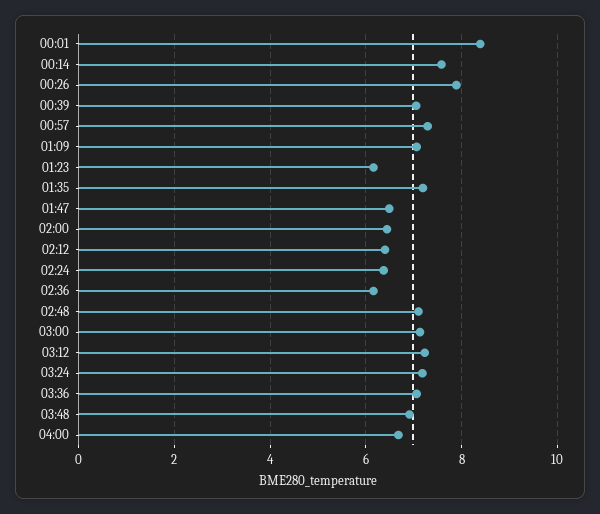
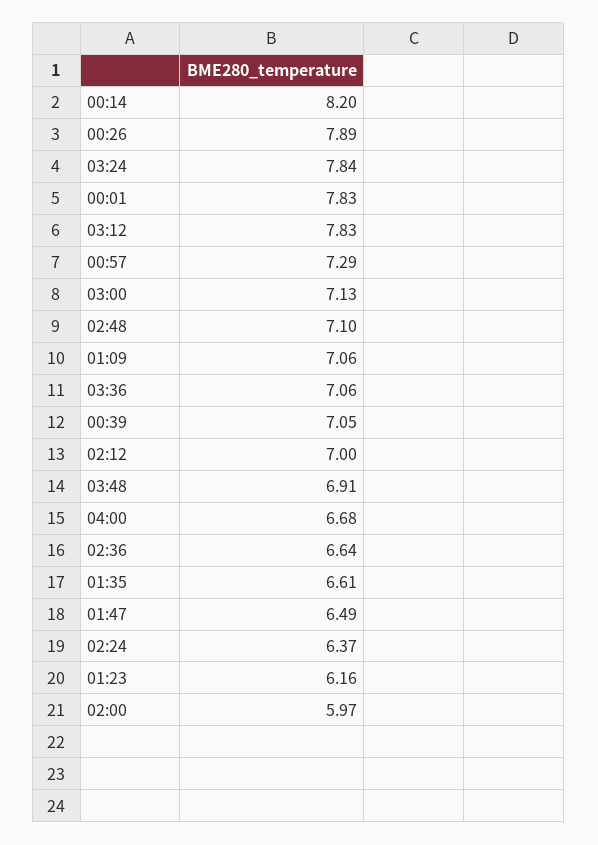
  {
-   "00:01": 8.4,
+   "00:01": 7.83,
-   "00:14": 7.6,
+   "00:14": 8.2,
    "00:26": 7.89,
    "00:39": 7.05,
    "00:57": 7.29,
    "01:09": 7.06,
    "01:23": 6.16,
-   "01:35": 7.2,
+   "01:35": 6.61,
    "01:47": 6.49,
-   "02:00": 6.4,
+   "02:00": 5.97,
-   "02:12": 6.4,
+   "02:12": 7,
    "02:24": 6.37,
-   "02:36": 6.2,
+   "02:36": 6.64,
    "02:48": 7.1,
    "03:00": 7.13,
-   "03:12": 7.2,
+   "03:12": 7.83,
-   "03:24": 7.2,
+   "03:24": 7.84,
    "03:36": 7.06,
    "03:48": 6.91,
    "04:00": 6.68
  }

